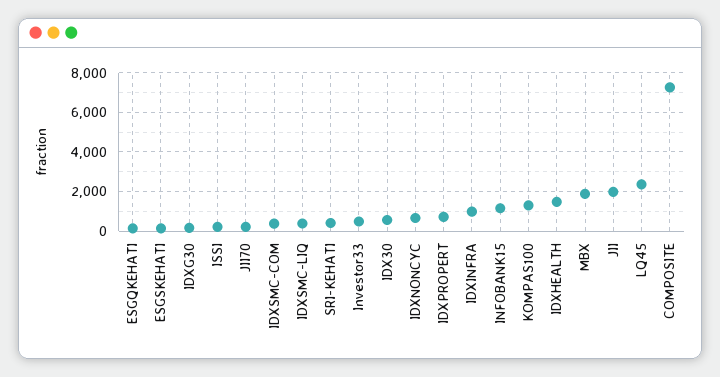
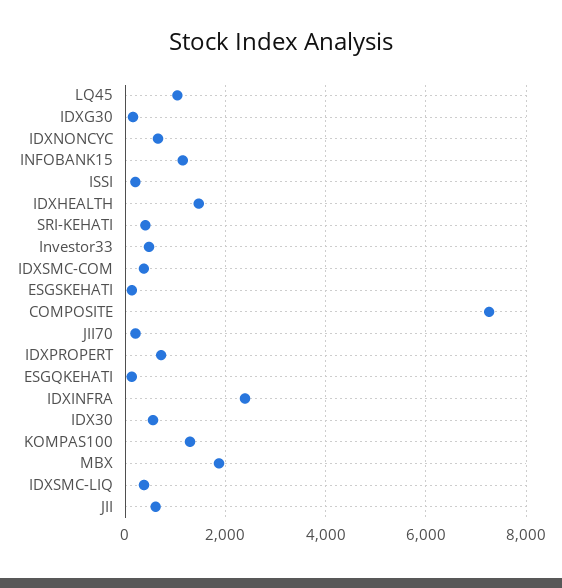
  {
    "ESGQKEHATI": 200,
    "ESGSKEHATI": 200,
    "IDXG30": 200,
    "ISSI": 200,
    "JII70": 200,
    "IDXSMC-COM": 400,
    "IDXSMC-LIQ": 400,
    "SRI-KEHATI": 400,
    "Investor33": 400,
    "IDX30": 600,
    "IDXNONCYC": 600,
    "IDXPROPERT": 800,
-   "IDXINFRA": 1000,
+   "IDXINFRA": 2400,
    "INFOBANK15": 1200,
    "KOMPAS100": 1200,
    "IDXHEALTH": 1400,
    "MBX": 1800,
-   "JII": 2000,
+   "JII": 600,
-   "LQ45": 2500,
+   "LQ45": 1000,
    "COMPOSITE": 7200
  }

